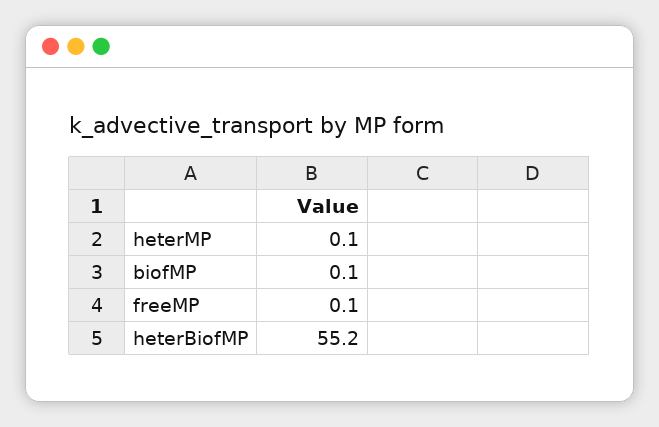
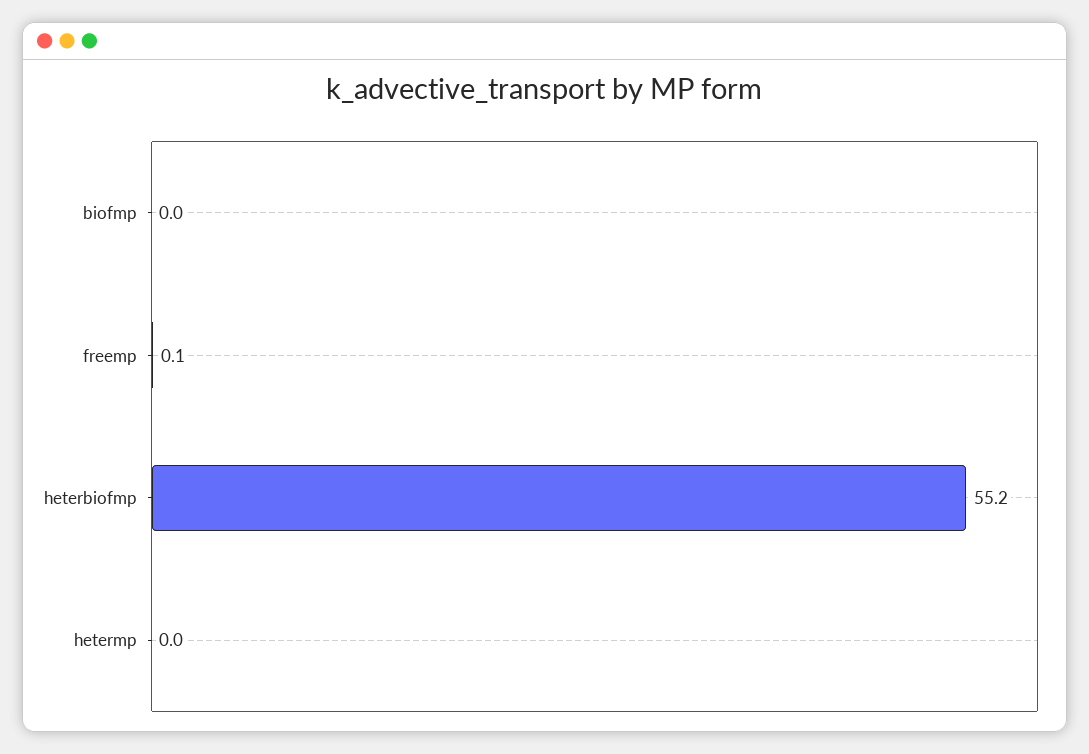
  {
-   "heterMP": 0.1,
+   "heterMP": 0,
-   "biofMP": 0.1,
+   "biofMP": 0,
    "freeMP": 0.1,
    "heterBiofMP": 55.2
  }

